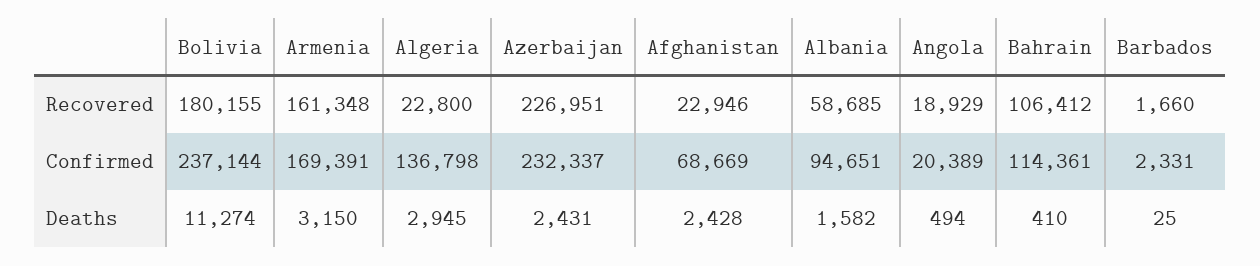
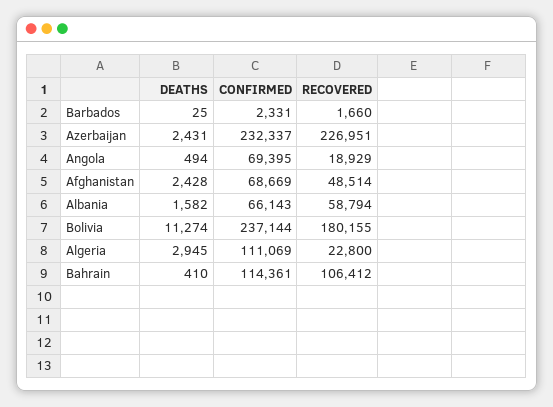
  {
    "Bolivia": {
      "Recovered": 180155,
      "Confirmed": 237144,
      "Deaths": 11274
    },
-   "Armenia": {
-     "Recovered": 161348,
-     "Confirmed": 169391,
-     "Deaths": 3150
-   },
    "Algeria": {
      "Recovered": 22800,
-     "Confirmed": 136798,
+     "Confirmed": 111069,
      "Deaths": 2945
    },
    "Azerbaijan": {
      "Recovered": 226951,
      "Confirmed": 232337,
      "Deaths": 2431
    },
    "Afghanistan": {
-     "Recovered": 22946,
+     "Recovered": 48514,
      "Confirmed": 68669,
      "Deaths": 2428
    },
    "Albania": {
-     "Recovered": 58685,
+     "Recovered": 58794,
-     "Confirmed": 94651,
+     "Confirmed": 66143,
      "Deaths": 1582
    },
    "Angola": {
      "Recovered": 18929,
-     "Confirmed": 20389,
+     "Confirmed": 69395,
      "Deaths": 494
    },
    "Bahrain": {
      "Recovered": 106412,
      "Confirmed": 114361,
      "Deaths": 410
    },
    "Barbados": {
      "Recovered": 1660,
      "Confirmed": 2331,
      "Deaths": 25
    }
  }

